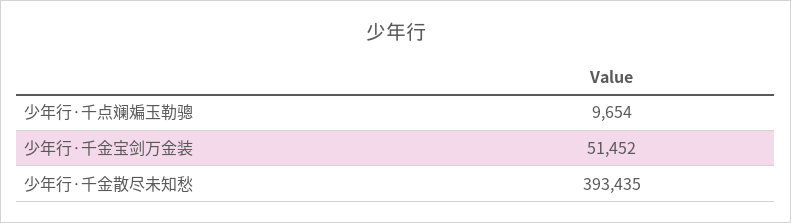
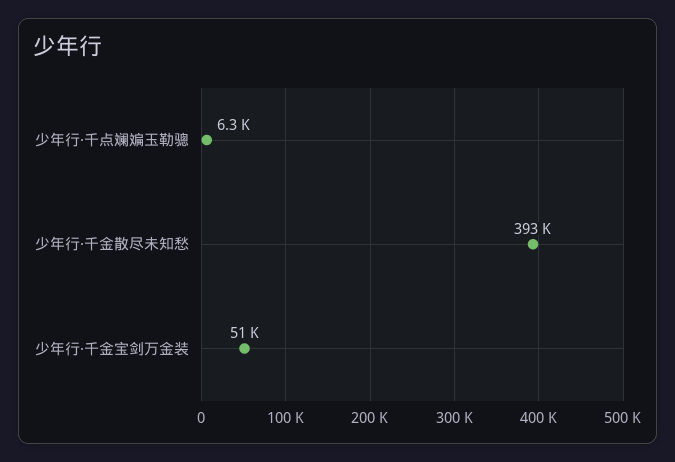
  {
-   "少年行·千点斓斒玉勒骢": 9654,
+   "少年行·千点斓斒玉勒骢": 6300,
    "少年行·千金宝剑万金装": 51452,
    "少年行·千金散尽未知愁": 393435
  }

